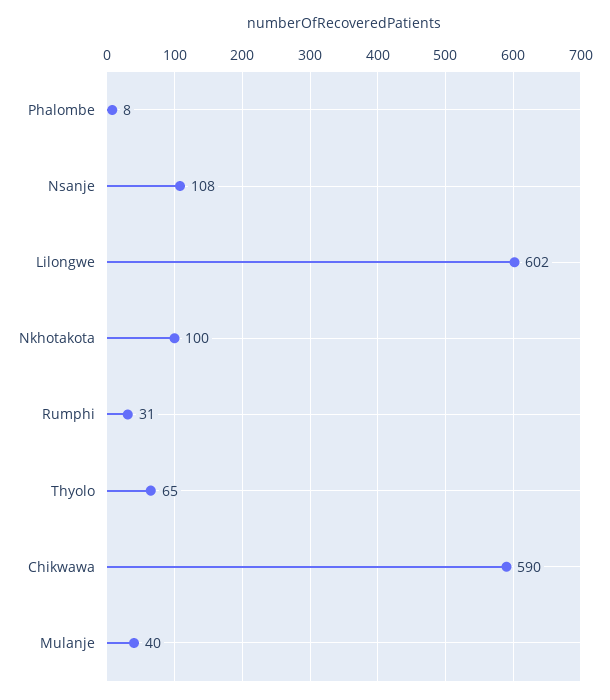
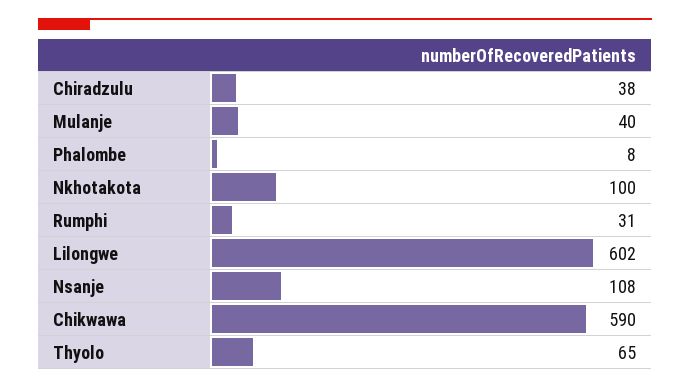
  {
    "Phalombe": 8,
    "Nsanje": 108,
    "Lilongwe": 602,
    "Nkhotakota": 100,
    "Rumphi": 31,
    "Thyolo": 65,
    "Chikwawa": 590,
-   "Mulanje": 40
+   "Mulanje": 40,
+   "Chiradzulu": 38
  }

